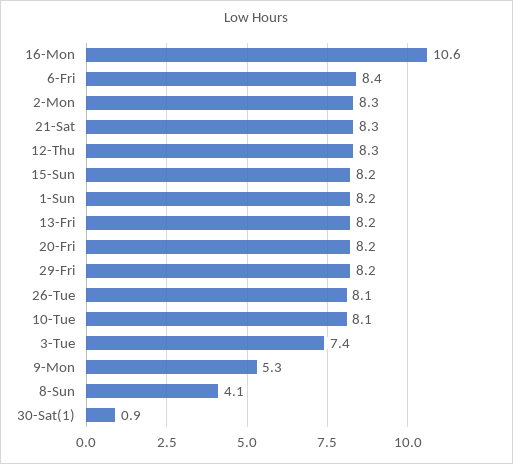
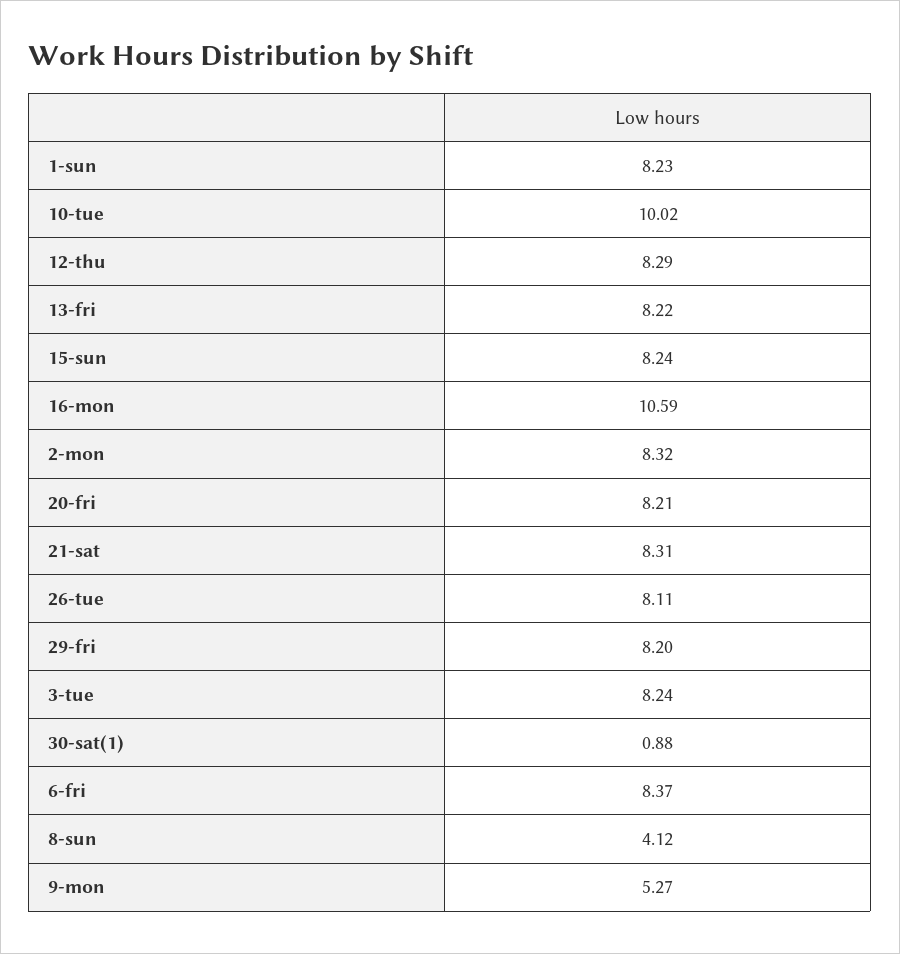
  {
    "16-Mon": 10.59,
    "6-Fri": 8.37,
    "2-Mon": 8.32,
    "21-Sat": 8.31,
    "12-Thu": 8.29,
    "15-Sun": 8.24,
    "1-Sun": 8.23,
    "13-Fri": 8.22,
    "20-Fri": 8.21,
    "29-Fri": 8.2,
    "26-Tue": 8.11,
-   "10-Tue": 8.1,
+   "10-Tue": 10.02,
-   "3-Tue": 7.4,
+   "3-Tue": 8.24,
    "9-Mon": 5.27,
    "8-Sun": 4.12,
    "30-Sat(1)": 0.88
  }

